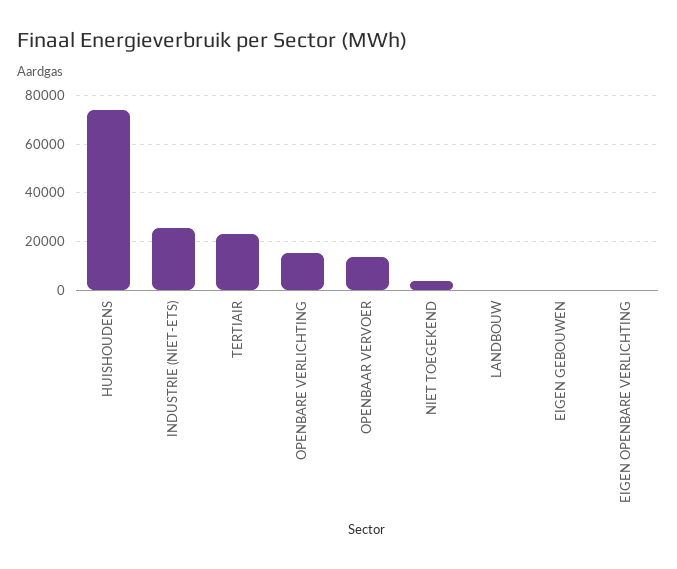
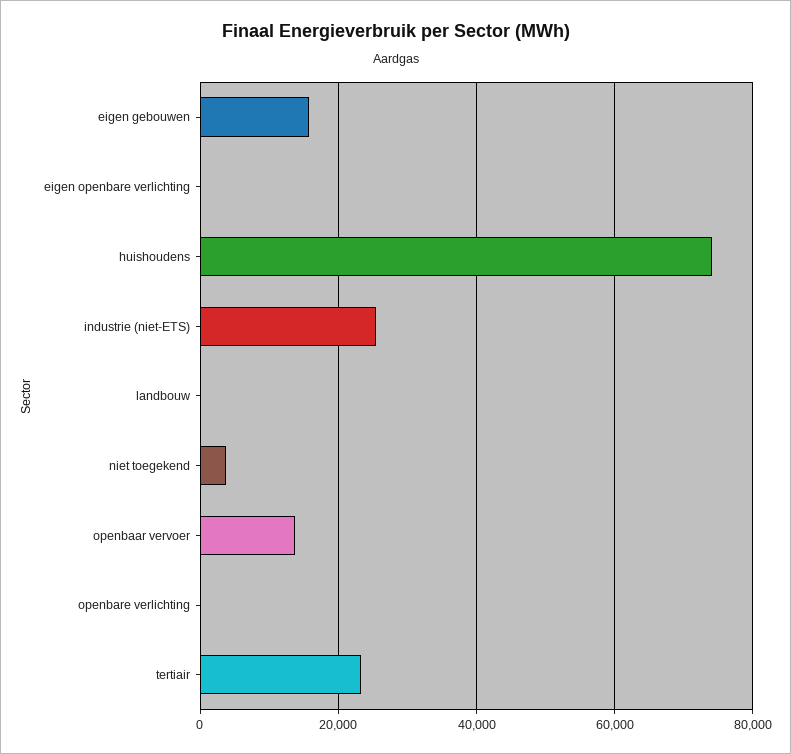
  {
    "HUISHOUDENS": 74000,
    "INDUSTRIE (NIET-ETS)": 26000,
    "TERTIAIR": 24000,
-   "OPENBARE VERLICHTING": 15000,
+   "OPENBARE VERLICHTING": 0,
    "OPENBAAR VERVOER": 14000,
    "NIET TOEGEKEND": 4000,
    "LANDBOUW": 0,
-   "EIGEN GEBOUWEN": 0,
+   "EIGEN GEBOUWEN": 16000,
    "EIGEN OPENBARE VERLICHTING": 0
  }

